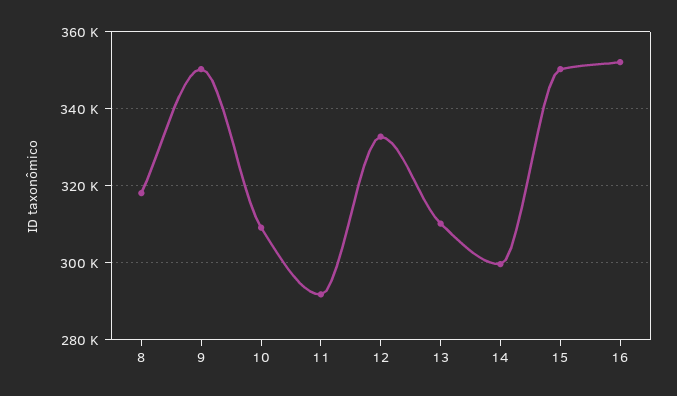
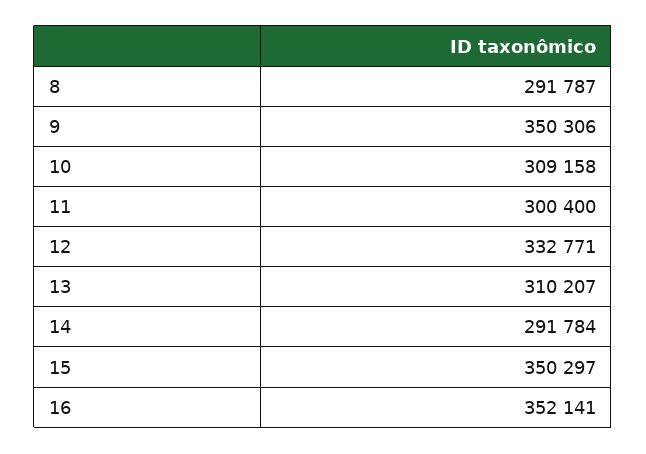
  {
-   "8": 318000,
+   "8": 291787,
    "9": 350306,
    "10": 309158,
-   "11": 292000,
+   "11": 300400,
    "12": 332771,
    "13": 310207,
-   "14": 300000,
+   "14": 291784,
    "15": 350297,
    "16": 352141
  }

